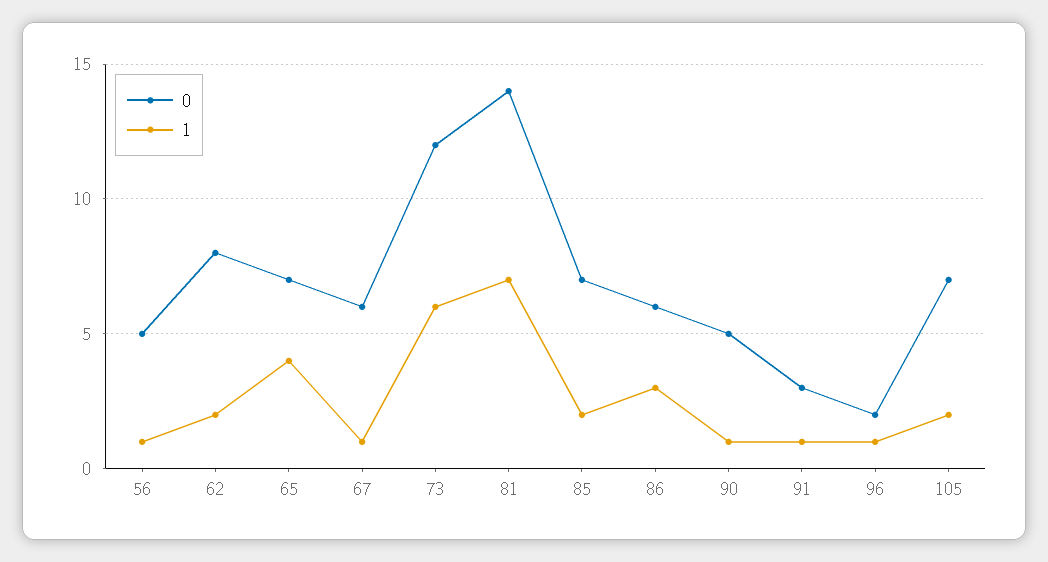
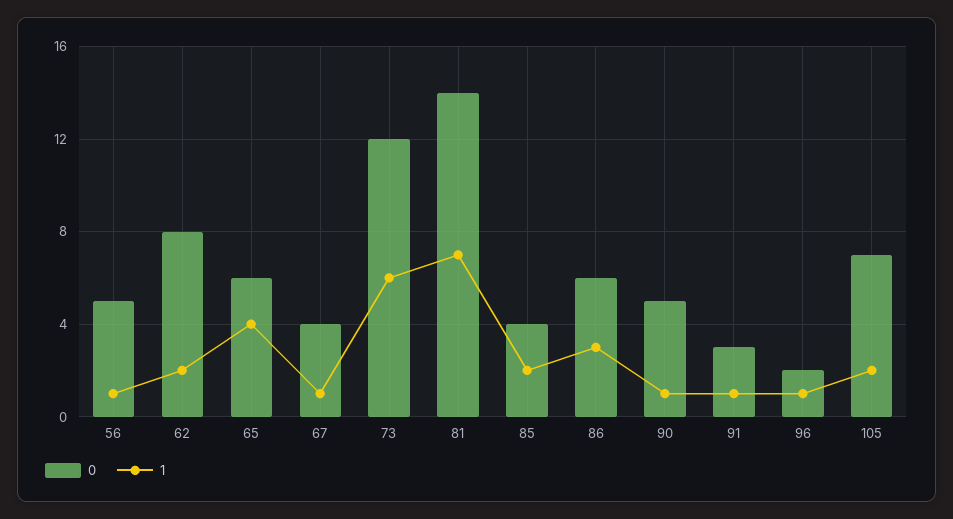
  {
    "0": {
      "56": 5,
      "62": 8,
-     "65": 7,
+     "65": 6,
-     "67": 6,
+     "67": 4,
      "73": 12,
      "81": 14,
-     "85": 7,
+     "85": 4,
      "86": 6,
      "90": 5,
      "91": 3,
      "96": 2,
      "105": 7
    },
    "1": {
      "56": 1,
      "62": 2,
      "65": 4,
      "67": 1,
      "73": 6,
      "81": 7,
      "85": 2,
      "86": 3,
      "90": 1,
      "91": 1,
      "96": 1,
      "105": 2
    }
  }

